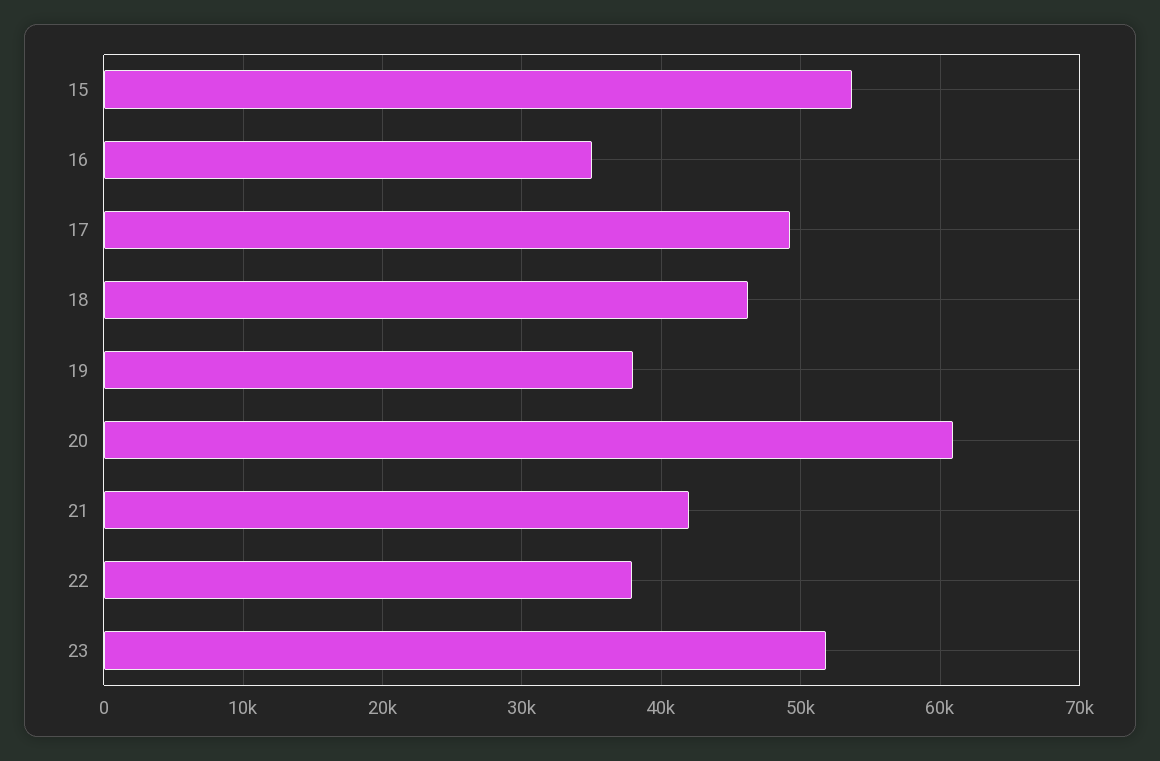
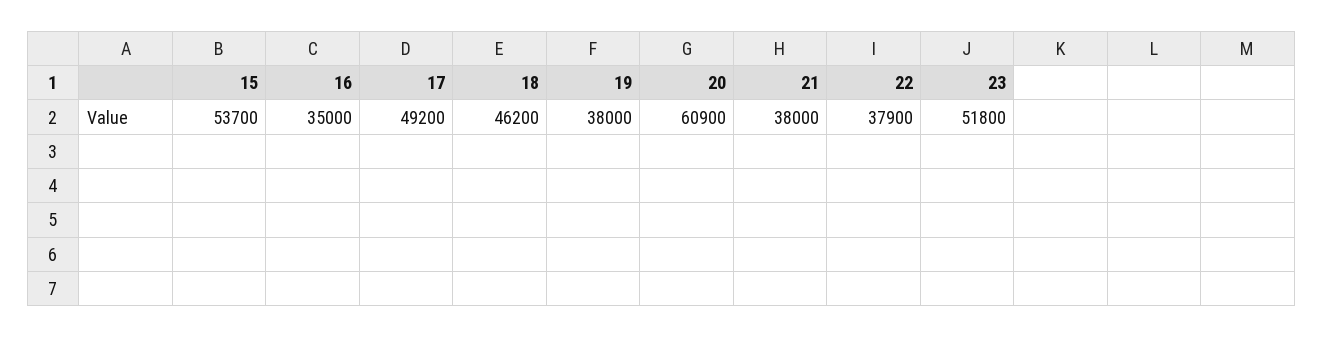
  {
    "15": 53700,
    "16": 35000,
    "17": 49200,
    "18": 46200,
    "19": 38000,
    "20": 60900,
-   "21": 42000,
+   "21": 38000,
    "22": 37900,
    "23": 51800
  }

